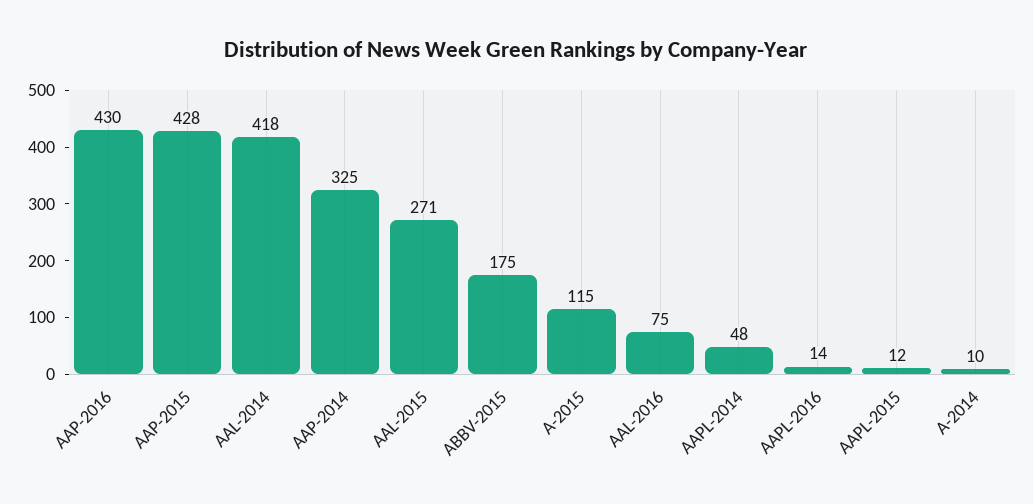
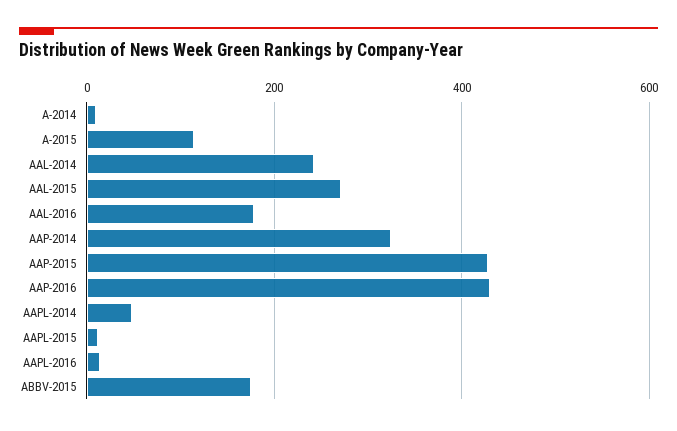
  {
    "AAP-2016": 430,
    "AAP-2015": 428,
-   "AAL-2014": 418,
+   "AAL-2014": 240,
    "AAP-2014": 325,
    "AAL-2015": 271,
    "ABBV-2015": 175,
    "A-2015": 115,
-   "AAL-2016": 75,
+   "AAL-2016": 180,
    "AAPL-2014": 48,
    "AAPL-2016": 14,
    "AAPL-2015": 12,
    "A-2014": 10
  }

